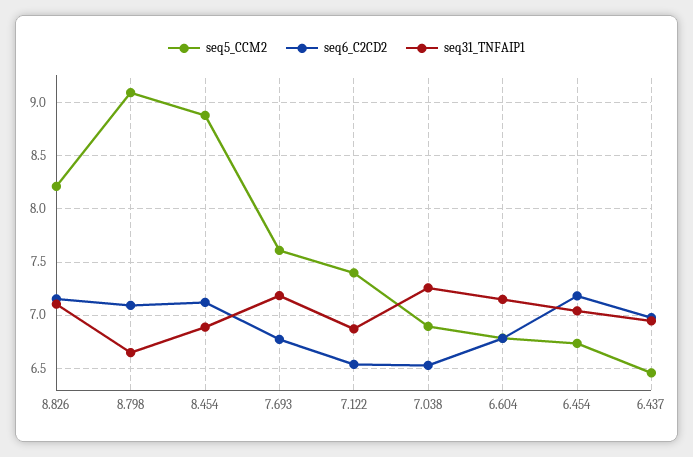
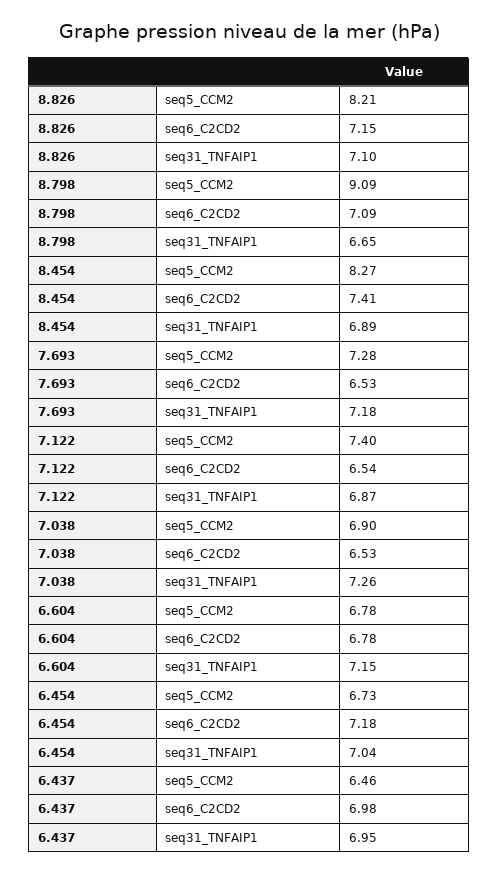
  {
    "seq5_CCM2": {
      "8.826": 8.21,
      "8.798": 9.09,
-     "8.454": 8.9,
+     "8.454": 8.27,
-     "7.693": 7.6,
+     "7.693": 7.28,
      "7.122": 7.4,
      "7.038": 6.9,
      "6.604": 6.78,
      "6.454": 6.73,
      "6.437": 6.46
    },
    "seq6_C2CD2": {
      "8.826": 7.15,
      "8.798": 7.09,
-     "8.454": 7.1,
+     "8.454": 7.41,
-     "7.693": 6.8,
+     "7.693": 6.53,
      "7.122": 6.54,
      "7.038": 6.53,
      "6.604": 6.78,
      "6.454": 7.18,
      "6.437": 6.98
    },
    "seq31_TNFAIP1": {
      "8.826": 7.1,
      "8.798": 6.65,
      "8.454": 6.89,
      "7.693": 7.18,
      "7.122": 6.87,
      "7.038": 7.26,
      "6.604": 7.15,
      "6.454": 7.04,
      "6.437": 6.95
    }
  }

